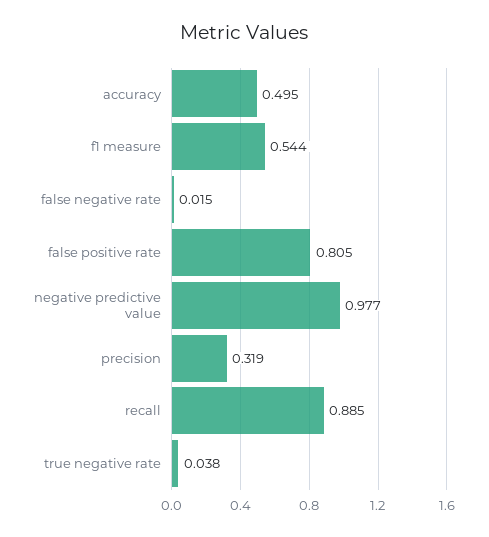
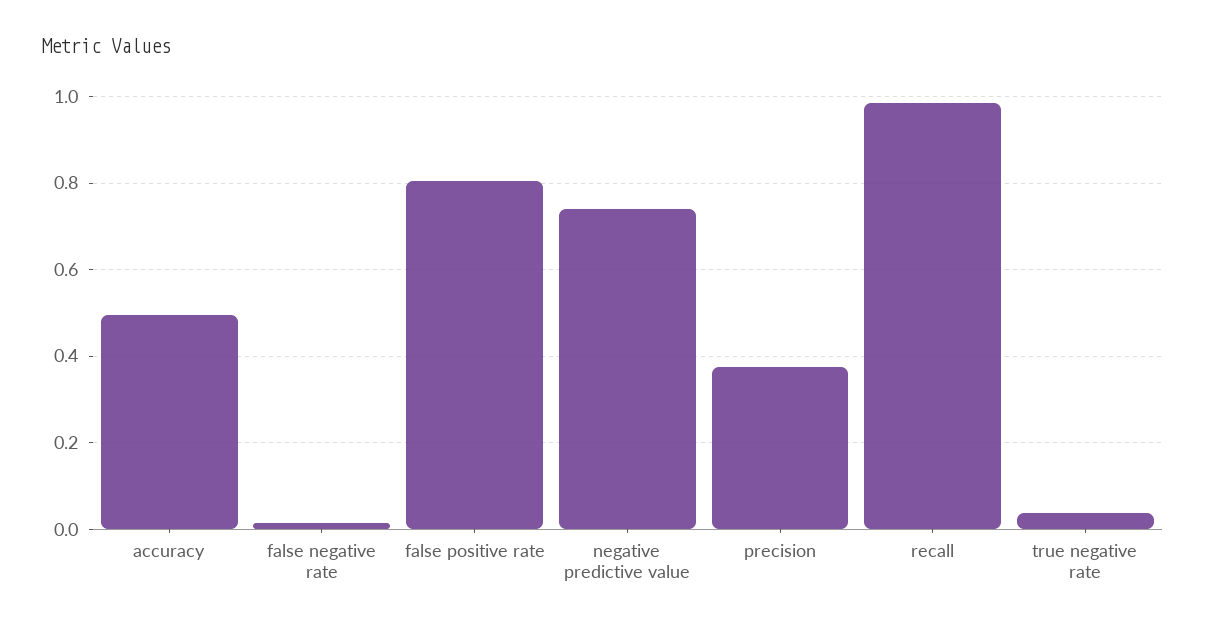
  {
    "accuracy": 0.495,
-   "f1 measure": 0.544,
    "false negative rate": 0.015,
    "false positive rate": 0.805,
-   "negative predictive value": 0.977,
+   "negative predictive value": 0.74,
-   "precision": 0.319,
+   "precision": 0.38,
-   "recall": 0.885,
+   "recall": 0.98,
    "true negative rate": 0.038
  }

